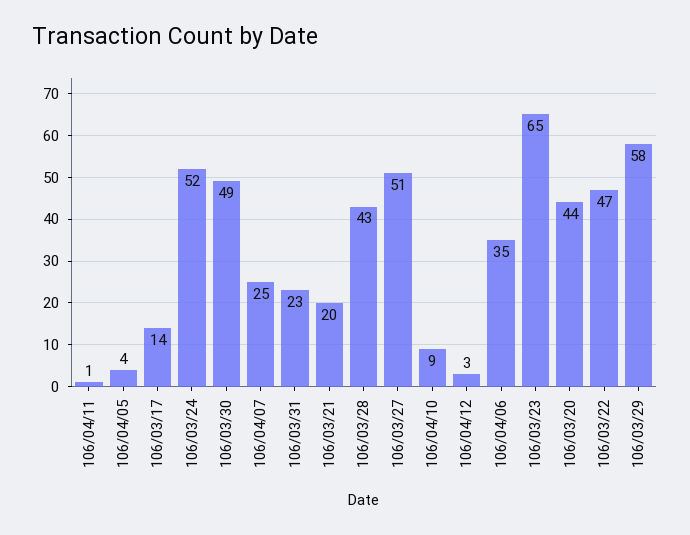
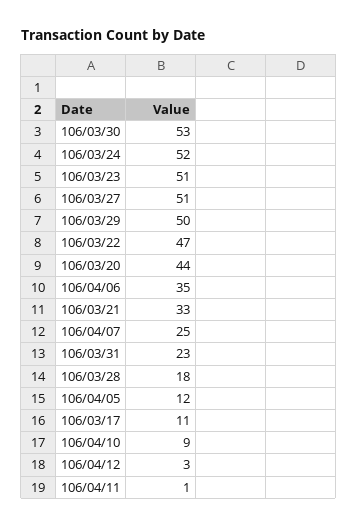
  {
    "106/04/11": 1,
-   "106/04/05": 4,
+   "106/04/05": 12,
-   "106/03/17": 14,
+   "106/03/17": 11,
    "106/03/24": 52,
-   "106/03/30": 49,
+   "106/03/30": 53,
    "106/04/07": 25,
    "106/03/31": 23,
-   "106/03/21": 20,
+   "106/03/21": 33,
-   "106/03/28": 43,
+   "106/03/28": 18,
    "106/03/27": 51,
    "106/04/10": 9,
    "106/04/12": 3,
    "106/04/06": 35,
-   "106/03/23": 65,
+   "106/03/23": 51,
    "106/03/20": 44,
    "106/03/22": 47,
-   "106/03/29": 58
+   "106/03/29": 50
  }

